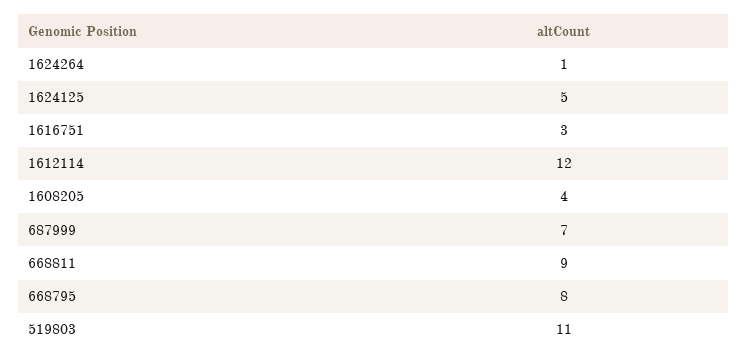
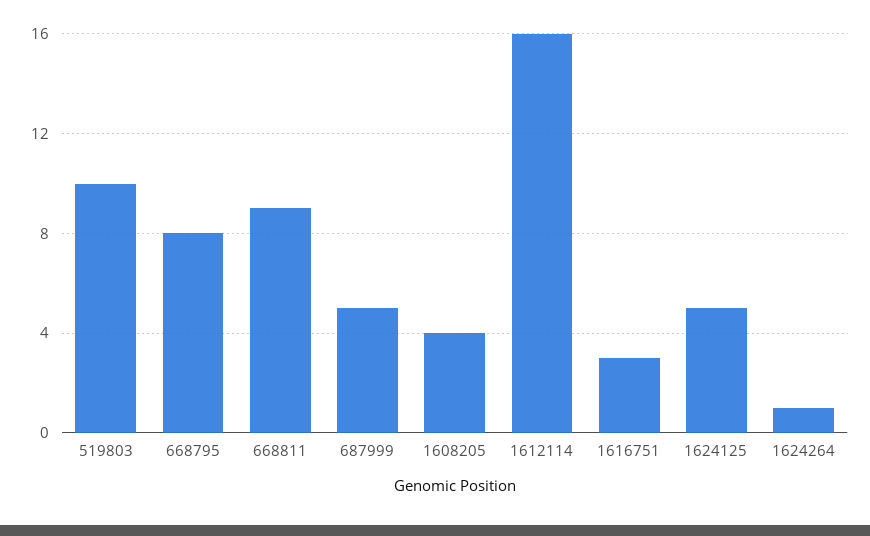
  {
    "1624264": 1,
    "1624125": 5,
    "1616751": 3,
-   "1612114": 12,
+   "1612114": 16,
    "1608205": 4,
-   "687999": 7,
+   "687999": 5,
    "668811": 9,
    "668795": 8,
-   "519803": 11
+   "519803": 10
  }

